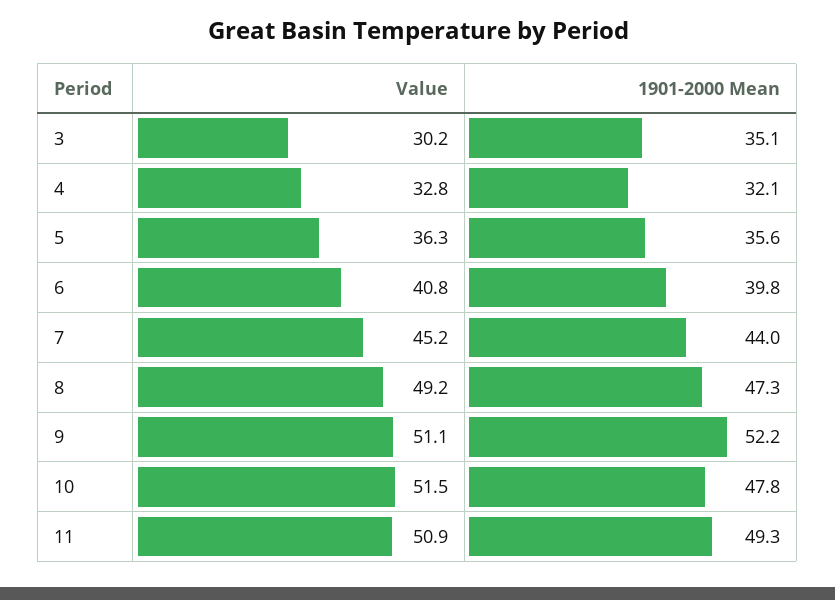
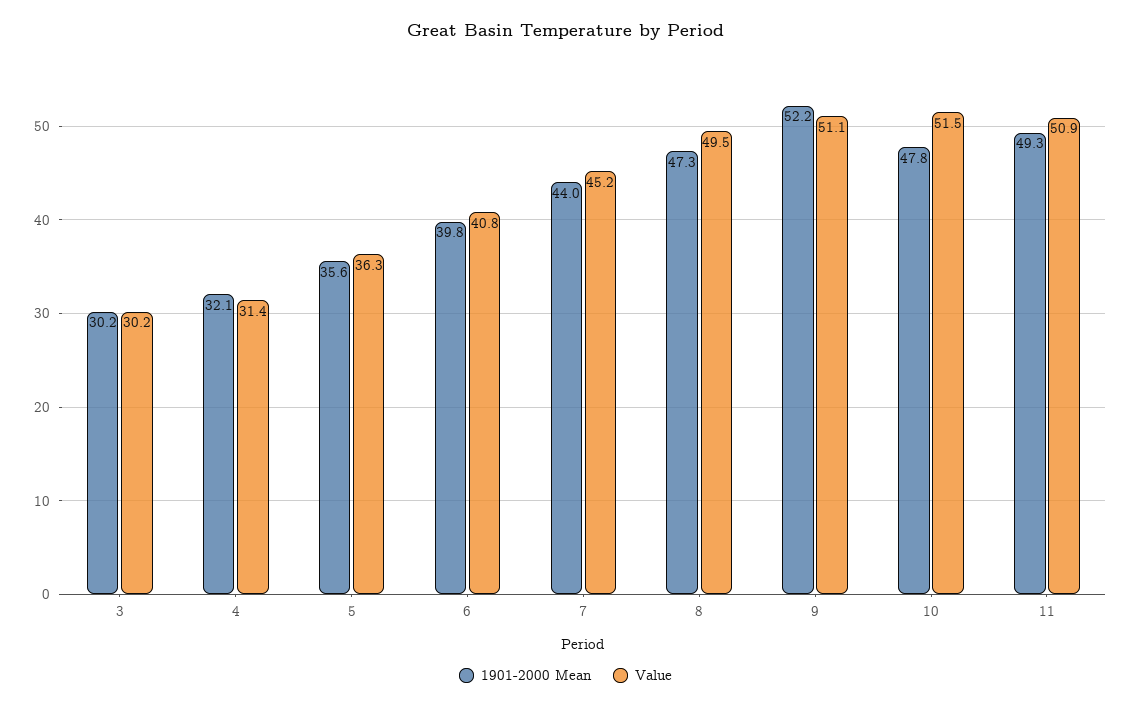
  {
    "Value": {
      "3": 30.2,
-     "4": 32.8,
+     "4": 31.4,
      "5": 36.3,
      "6": 40.8,
      "7": 45.2,
-     "8": 49.2,
+     "8": 49.5,
      "9": 51.1,
      "10": 51.5,
      "11": 50.9
    },
    "1901-2000 Mean": {
-     "3": 35.1,
+     "3": 30.2,
      "4": 32.1,
      "5": 35.6,
      "6": 39.8,
      "7": 44,
      "8": 47.3,
      "9": 52.2,
      "10": 47.8,
      "11": 49.3
    }
  }

